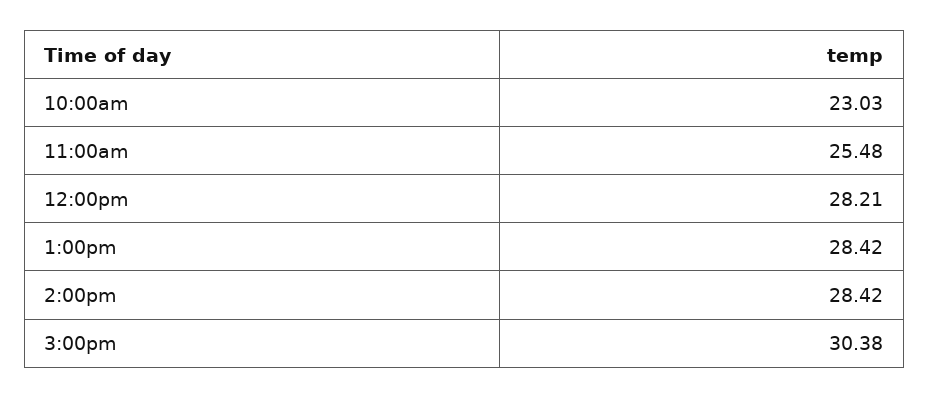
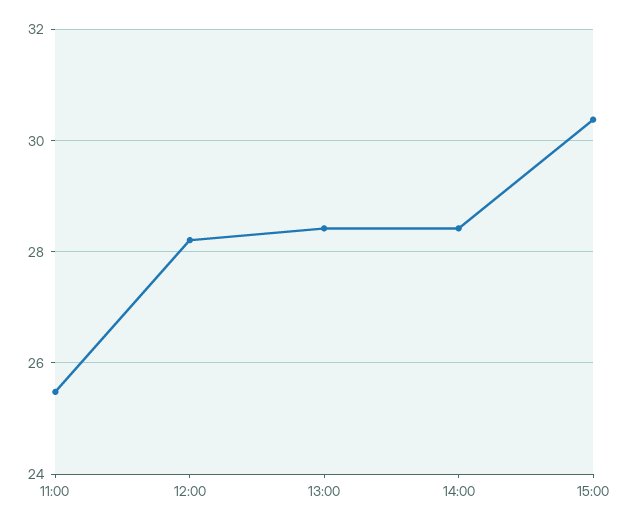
  {
-   "10:00am": 23.03,
    "11:00am": 25.48,
    "12:00pm": 28.21,
    "1:00pm": 28.42,
    "2:00pm": 28.42,
    "3:00pm": 30.38
  }

